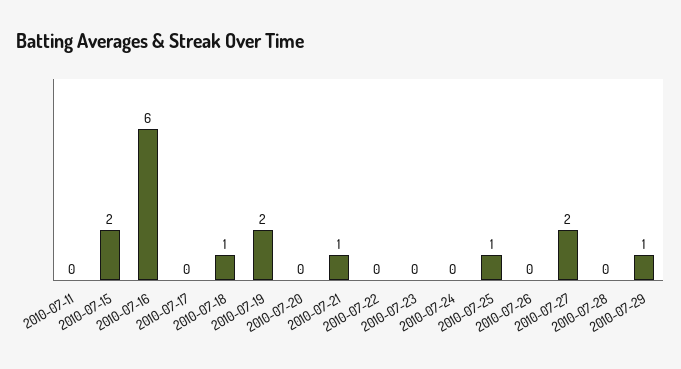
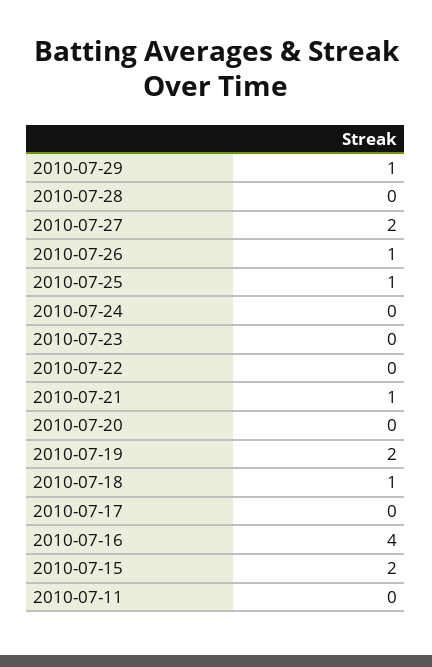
  {
    "2010-07-11": 0,
    "2010-07-15": 2,
-   "2010-07-16": 6,
+   "2010-07-16": 4,
    "2010-07-17": 0,
    "2010-07-18": 1,
    "2010-07-19": 2,
    "2010-07-20": 0,
    "2010-07-21": 1,
    "2010-07-22": 0,
    "2010-07-23": 0,
    "2010-07-24": 0,
    "2010-07-25": 1,
-   "2010-07-26": 0,
+   "2010-07-26": 1,
    "2010-07-27": 2,
    "2010-07-28": 0,
    "2010-07-29": 1
  }

